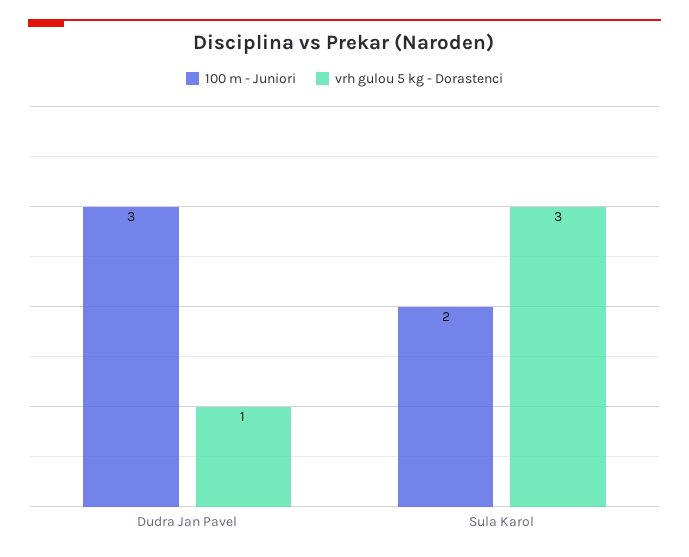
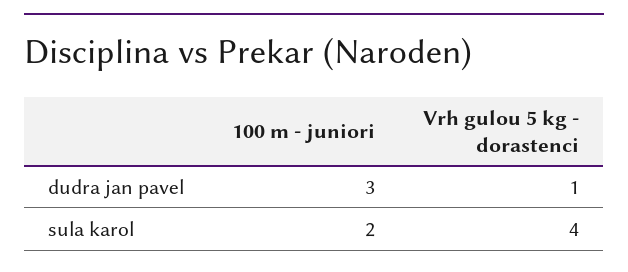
  {
    "100 m - Juniori": {
      "Dudra Jan Pavel": 3,
      "Sula Karol": 2
    },
    "vrh gulou 5 kg - Dorastenci": {
      "Dudra Jan Pavel": 1,
-     "Sula Karol": 3
+     "Sula Karol": 4
    }
  }

